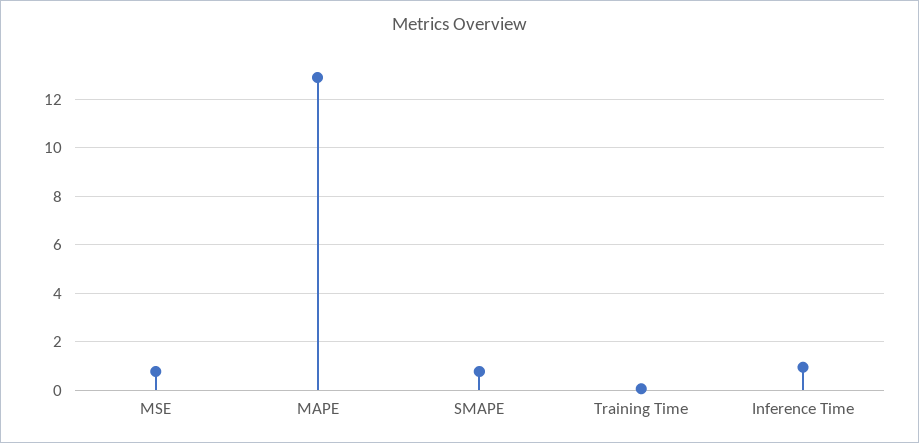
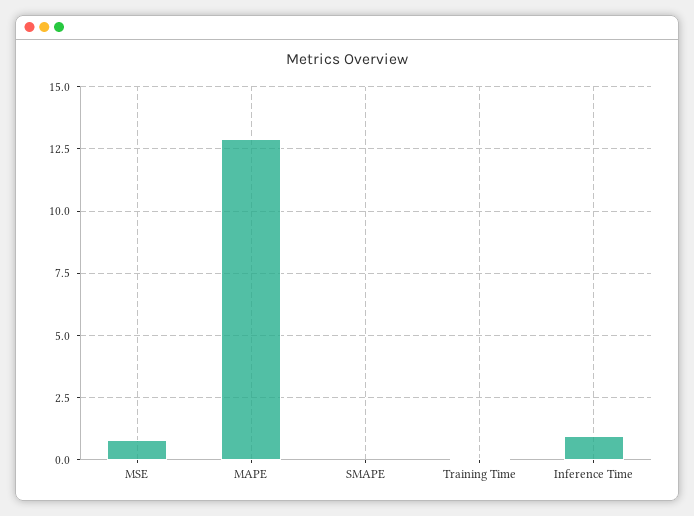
  {
    "MSE": 0.75,
    "MAPE": 13,
-   "SMAPE": 0.75,
+   "SMAPE": 0,
    "Training Time": 0,
    "Inference Time": 1
  }

